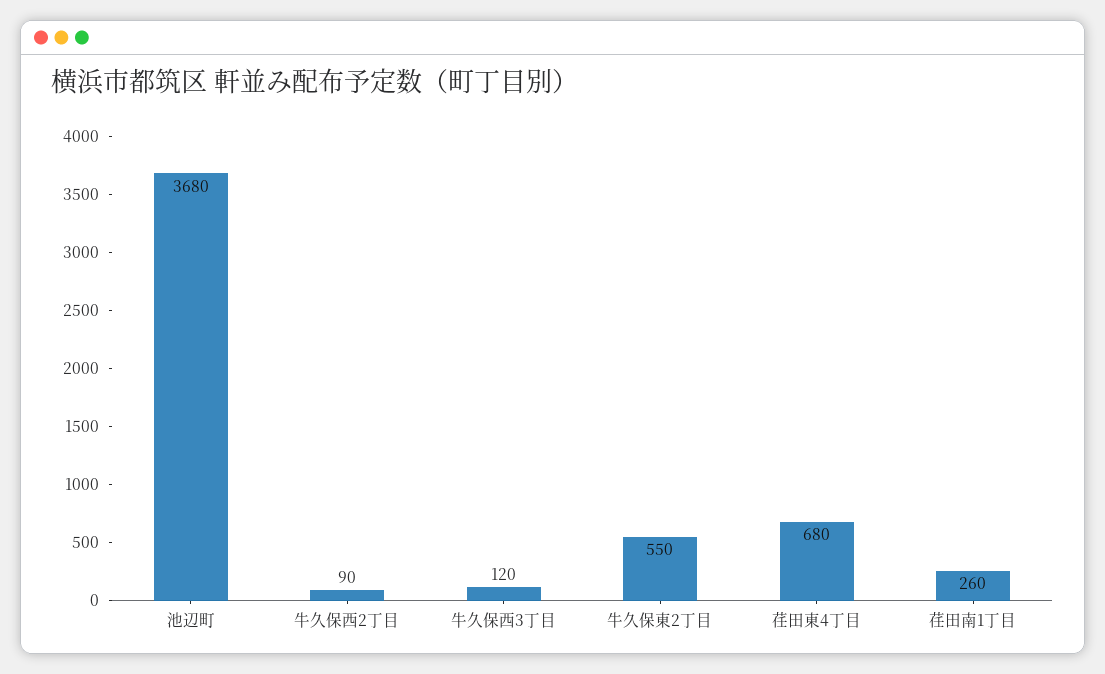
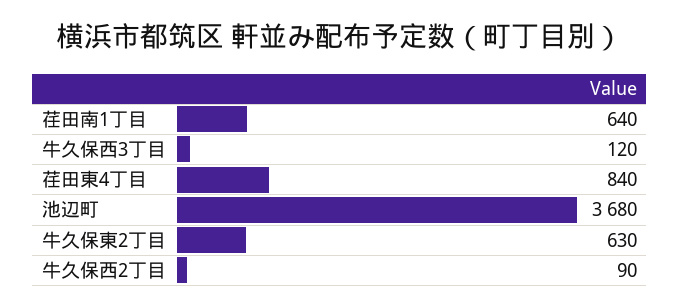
  {
    "池辺町": 3680,
    "牛久保西2丁目": 90,
    "牛久保西3丁目": 120,
-   "牛久保東2丁目": 550,
+   "牛久保東2丁目": 630,
-   "荏田東4丁目": 680,
+   "荏田東4丁目": 840,
-   "荏田南1丁目": 260
+   "荏田南1丁目": 640
  }

